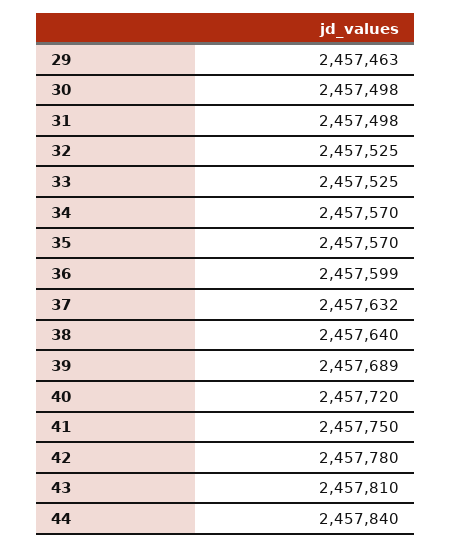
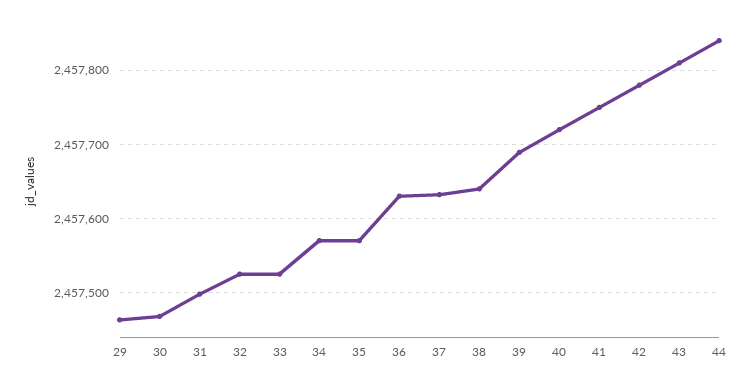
  {
    "29": 2457463,
-   "30": 2457498,
+   "30": 2457470,
    "31": 2457498,
    "32": 2457525,
    "33": 2457525,
    "34": 2457570,
    "35": 2457570,
-   "36": 2457599,
+   "36": 2457630,
    "37": 2457632,
    "38": 2457640,
    "39": 2457689,
    "40": 2457720,
    "41": 2457750,
    "42": 2457780,
    "43": 2457810,
    "44": 2457840
  }

